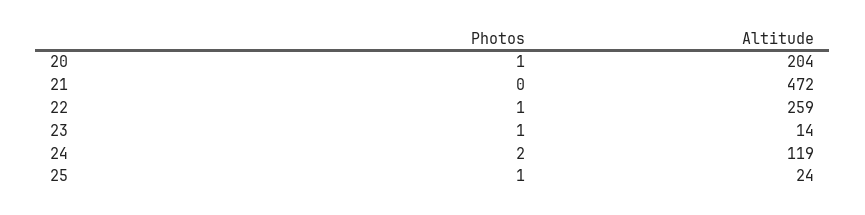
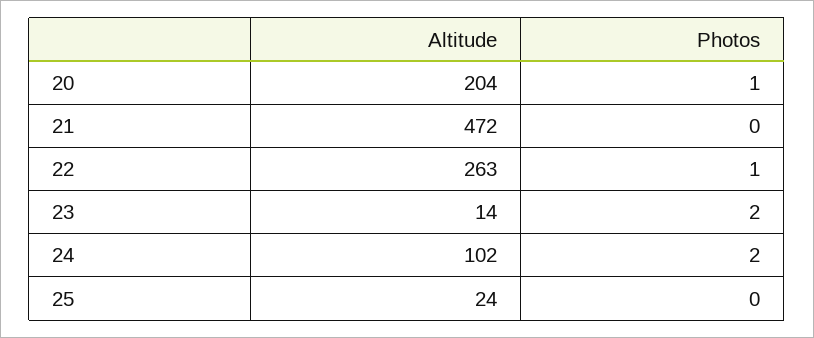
  {
    "Photos": {
      "20": 1,
      "21": 0,
      "22": 1,
-     "23": 1,
+     "23": 2,
      "24": 2,
-     "25": 1
+     "25": 0
    },
    "Altitude": {
      "20": 204,
      "21": 472,
-     "22": 259,
+     "22": 263,
      "23": 14,
-     "24": 119,
+     "24": 102,
      "25": 24
    }
  }

